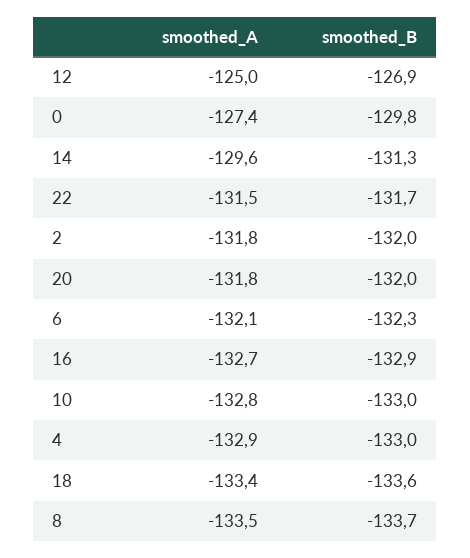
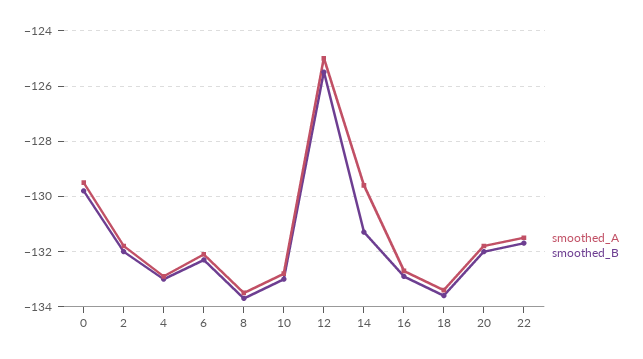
  {
    "smoothed_A": {
      "12": -125,
-     "0": -127.4,
+     "0": -129.5,
      "14": -129.6,
      "22": -131.5,
      "2": -131.8,
      "20": -131.8,
      "6": -132.1,
      "16": -132.7,
      "10": -132.8,
      "4": -132.9,
      "18": -133.4,
      "8": -133.5
    },
    "smoothed_B": {
-     "12": -126.9,
+     "12": -125.5,
      "0": -129.8,
      "14": -131.3,
      "22": -131.7,
      "2": -132,
      "20": -132,
      "6": -132.3,
      "16": -132.9,
      "10": -133,
      "4": -133,
      "18": -133.6,
      "8": -133.7
    }
  }

